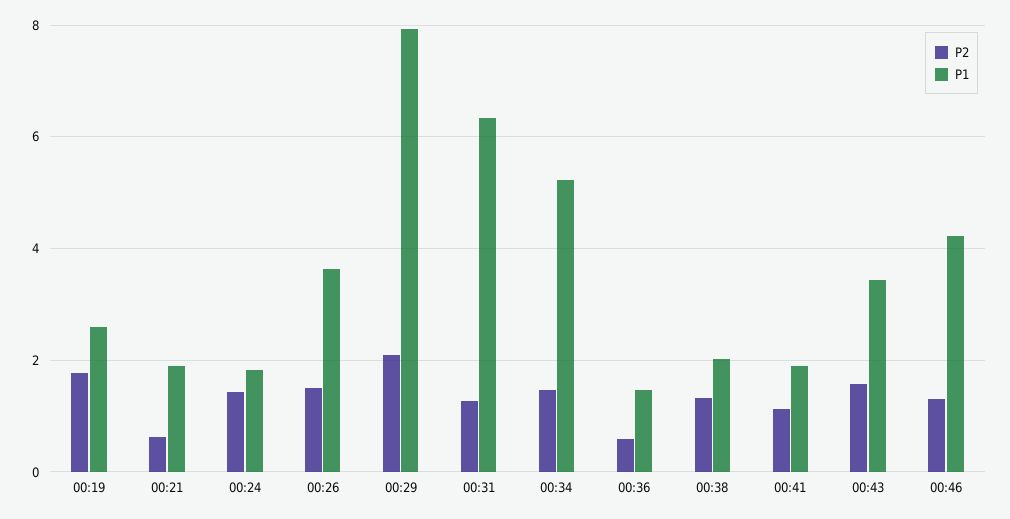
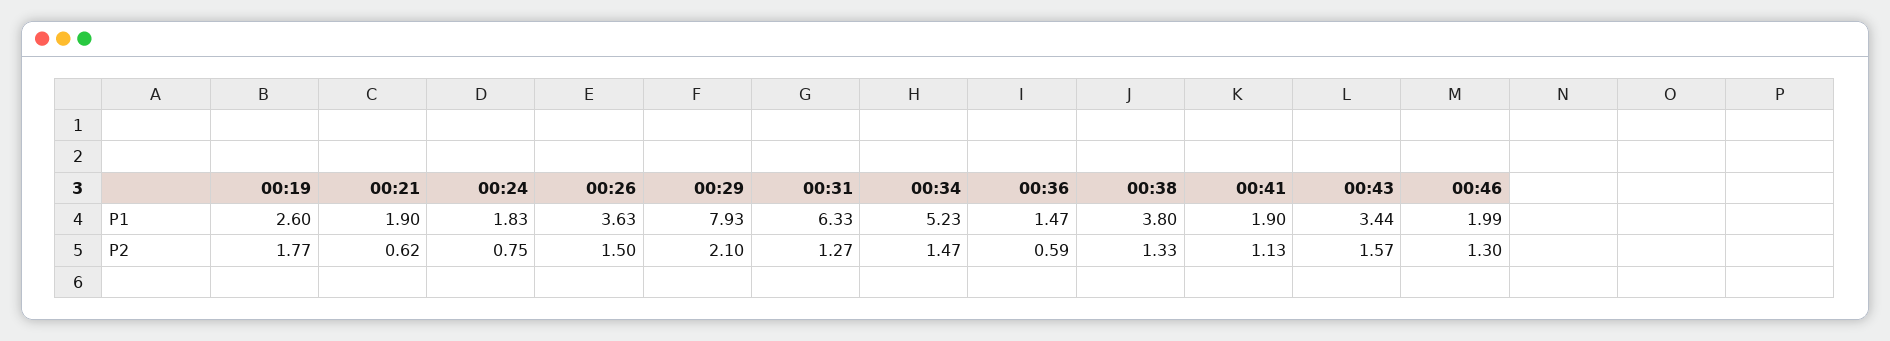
  {
    "P2": {
      "00:19": 1.77,
      "00:21": 0.62,
-     "00:24": 1.4,
+     "00:24": 0.75,
      "00:26": 1.5,
      "00:29": 2.1,
      "00:31": 1.27,
      "00:34": 1.47,
      "00:36": 0.59,
      "00:38": 1.33,
      "00:41": 1.13,
      "00:43": 1.57,
      "00:46": 1.3
    },
    "P1": {
      "00:19": 2.6,
      "00:21": 1.9,
      "00:24": 1.83,
      "00:26": 3.63,
      "00:29": 7.93,
      "00:31": 6.33,
      "00:34": 5.23,
      "00:36": 1.47,
-     "00:38": 2,
+     "00:38": 3.8,
      "00:41": 1.9,
      "00:43": 3.44,
-     "00:46": 4.2
+     "00:46": 1.99
    }
  }

